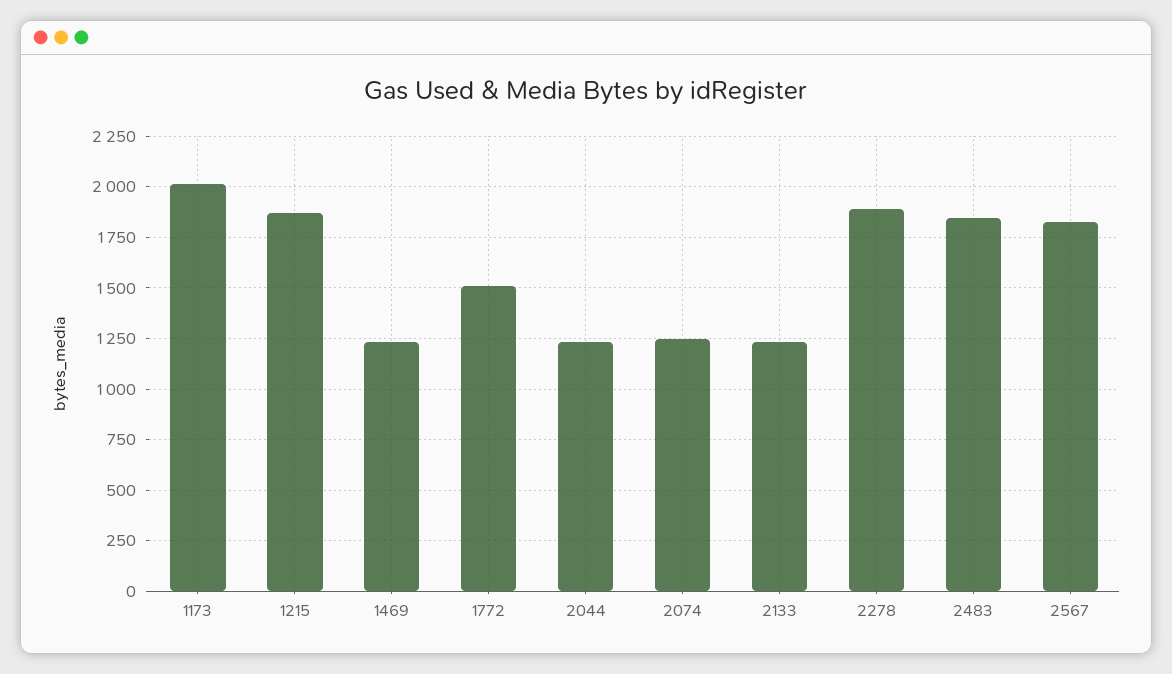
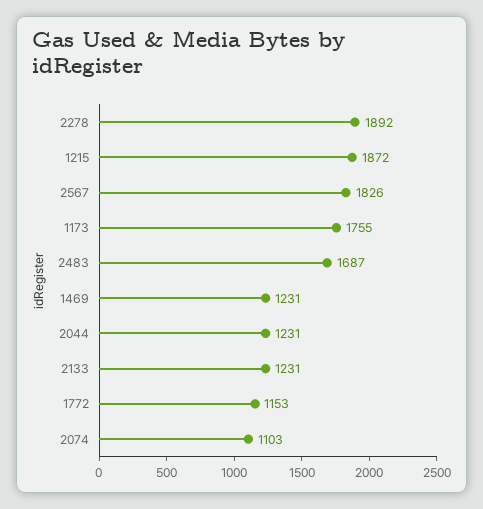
  {
-   "1173": 2000,
+   "1173": 1755,
    "1215": 1872,
    "1469": 1231,
-   "1772": 1500,
+   "1772": 1153,
    "2044": 1231,
-   "2074": 1250,
+   "2074": 1103,
    "2133": 1231,
    "2278": 1892,
-   "2483": 1850,
+   "2483": 1687,
    "2567": 1826
  }

